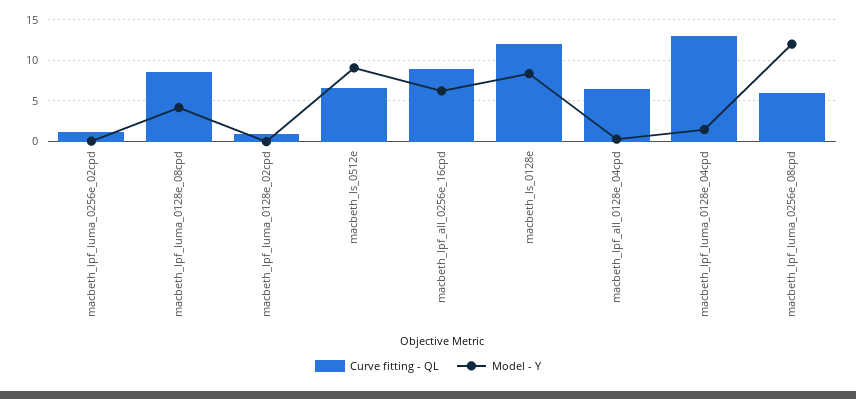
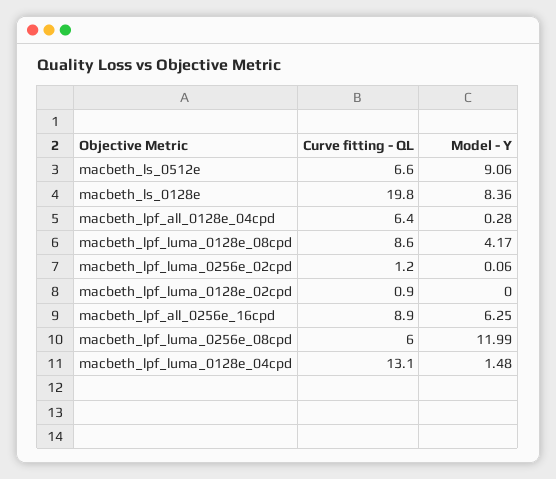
  {
    "Curve fitting - QL": {
      "macbeth_lpf_luma_0256e_02cpd": 1.2,
      "macbeth_lpf_luma_0128e_08cpd": 8.6,
      "macbeth_lpf_luma_0128e_02cpd": 0.9,
      "macbeth_ls_0512e": 6.6,
      "macbeth_lpf_all_0256e_16cpd": 8.9,
-     "macbeth_ls_0128e": 12,
+     "macbeth_ls_0128e": 19.8,
      "macbeth_lpf_all_0128e_04cpd": 6.4,
      "macbeth_lpf_luma_0128e_04cpd": 13.1,
      "macbeth_lpf_luma_0256e_08cpd": 6
    },
    "Model - Y": {
      "macbeth_lpf_luma_0256e_02cpd": 0.06,
      "macbeth_lpf_luma_0128e_08cpd": 4.17,
      "macbeth_lpf_luma_0128e_02cpd": 0,
      "macbeth_ls_0512e": 9.06,
      "macbeth_lpf_all_0256e_16cpd": 6.25,
      "macbeth_ls_0128e": 8.36,
      "macbeth_lpf_all_0128e_04cpd": 0.28,
      "macbeth_lpf_luma_0128e_04cpd": 1.48,
      "macbeth_lpf_luma_0256e_08cpd": 11.99
    }
  }

